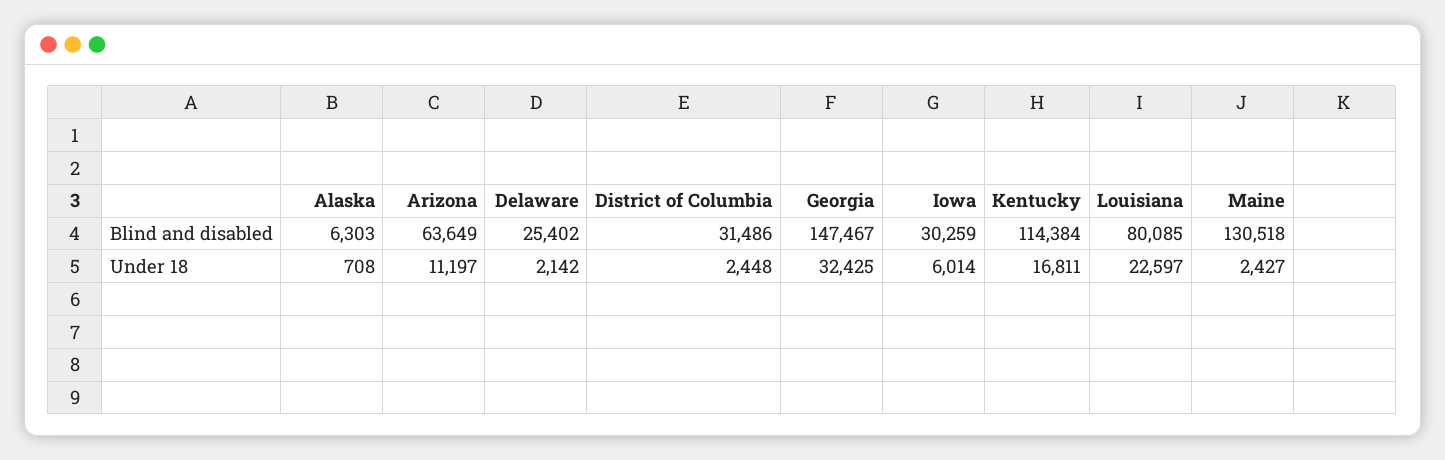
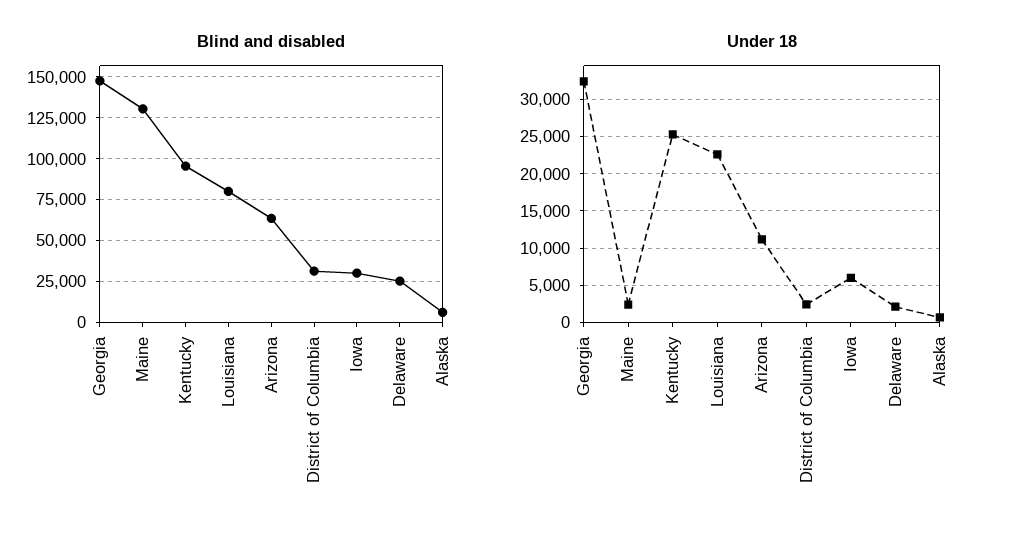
  {
    "Blind and disabled": {
      "Alaska": 6303,
      "Arizona": 63649,
      "Delaware": 25402,
      "District of Columbia": 31486,
      "Georgia": 147467,
      "Iowa": 30259,
-     "Kentucky": 114384,
+     "Kentucky": 95000,
      "Louisiana": 80085,
      "Maine": 130518
    },
    "Under 18": {
      "Alaska": 708,
      "Arizona": 11197,
      "Delaware": 2142,
      "District of Columbia": 2448,
      "Georgia": 32425,
      "Iowa": 6014,
-     "Kentucky": 16811,
+     "Kentucky": 25000,
      "Louisiana": 22597,
      "Maine": 2427
    }
  }

